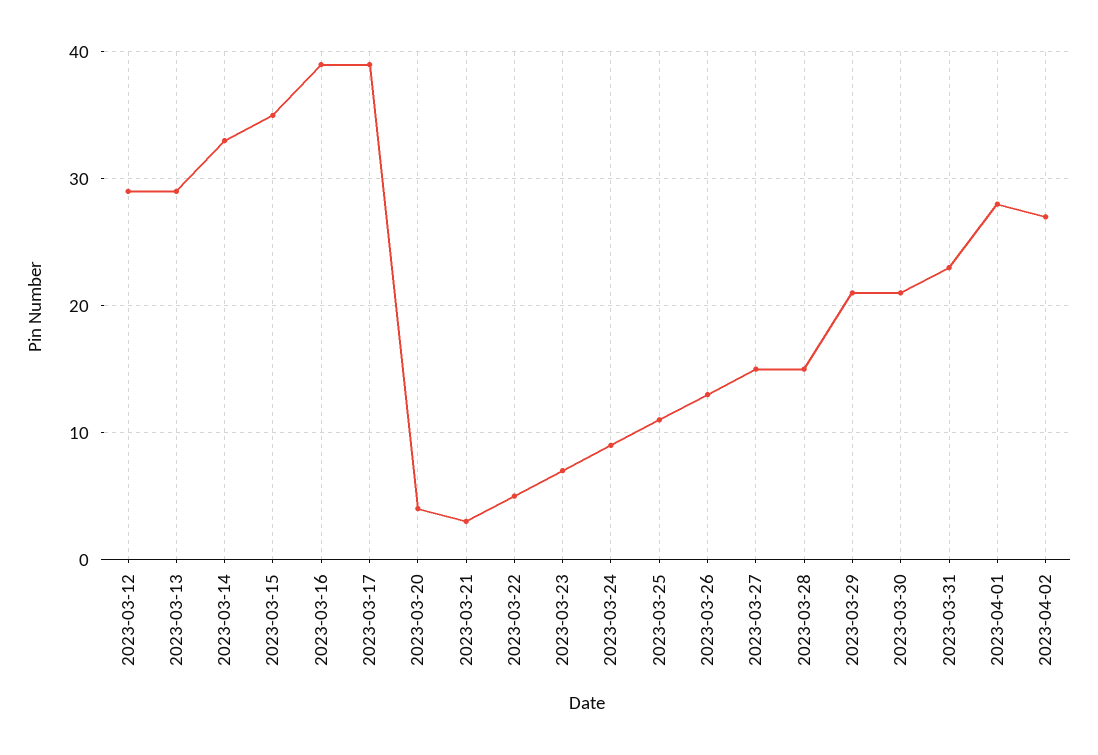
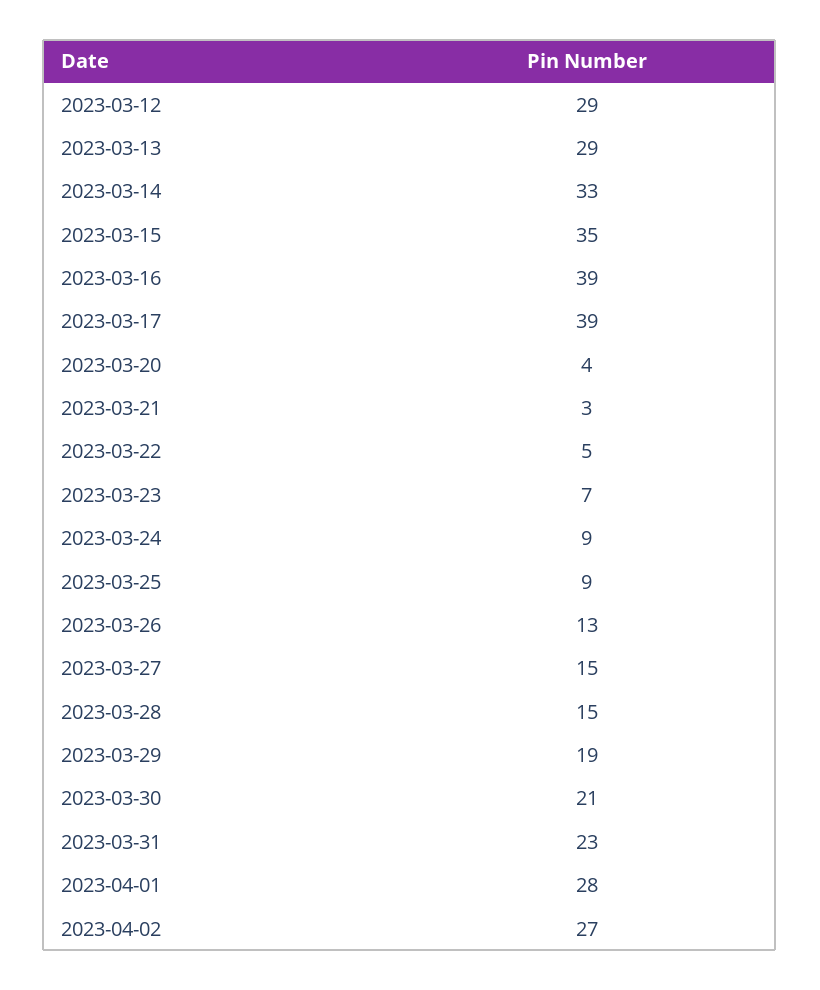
  {
    "2023-03-12": 29,
    "2023-03-13": 29,
    "2023-03-14": 33,
    "2023-03-15": 35,
    "2023-03-16": 39,
    "2023-03-17": 39,
    "2023-03-20": 4,
    "2023-03-21": 3,
    "2023-03-22": 5,
    "2023-03-23": 7,
    "2023-03-24": 9,
-   "2023-03-25": 11,
+   "2023-03-25": 9,
    "2023-03-26": 13,
    "2023-03-27": 15,
    "2023-03-28": 15,
-   "2023-03-29": 21,
+   "2023-03-29": 19,
    "2023-03-30": 21,
    "2023-03-31": 23,
    "2023-04-01": 28,
    "2023-04-02": 27
  }

